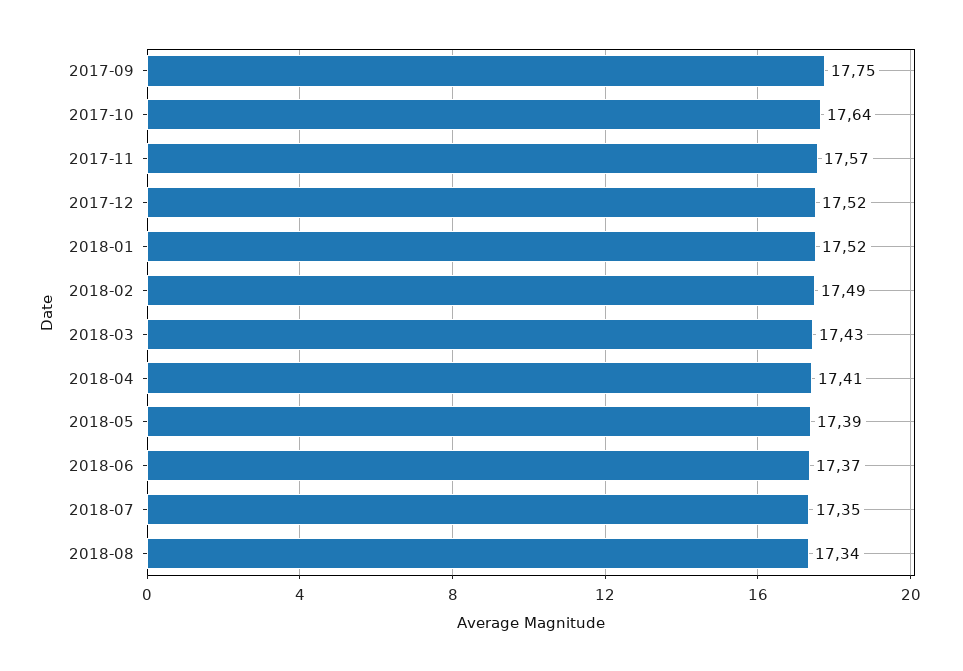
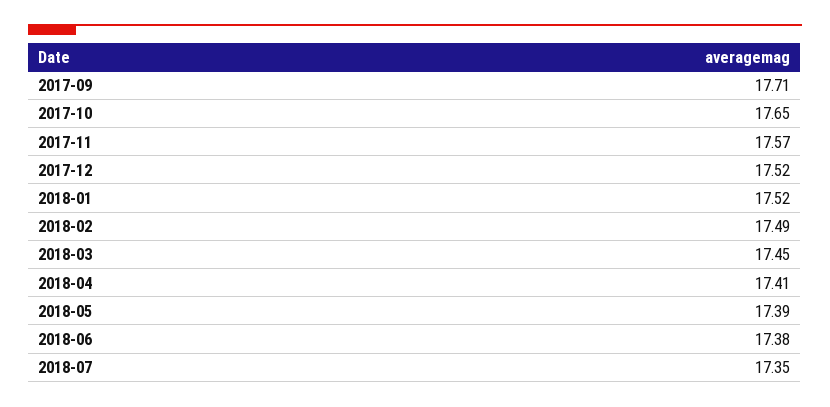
  {
-   "2017-09": 17.75,
+   "2017-09": 17.71,
-   "2017-10": 17.64,
+   "2017-10": 17.65,
    "2017-11": 17.57,
    "2017-12": 17.52,
    "2018-01": 17.52,
    "2018-02": 17.49,
-   "2018-03": 17.43,
+   "2018-03": 17.45,
    "2018-04": 17.41,
    "2018-05": 17.39,
-   "2018-06": 17.37,
+   "2018-06": 17.38,
-   "2018-07": 17.35,
+   "2018-07": 17.35
-   "2018-08": 17.34
  }

